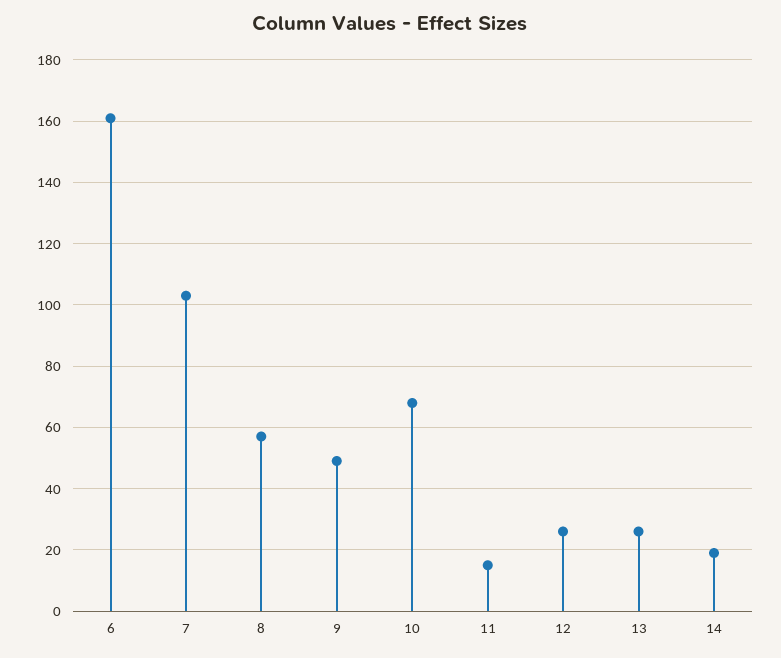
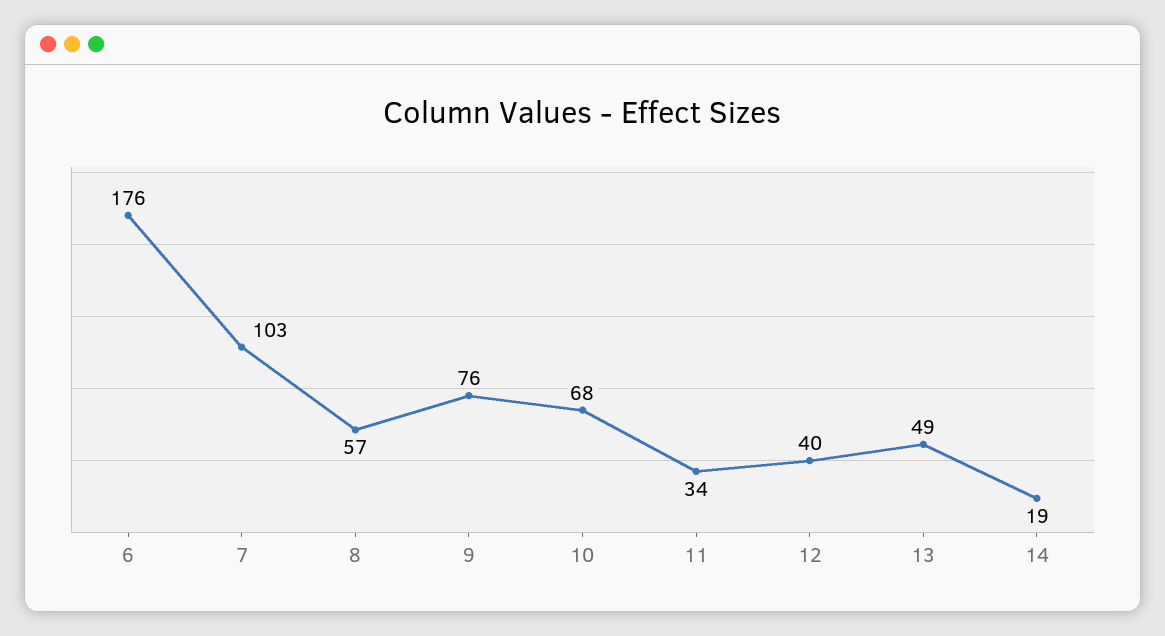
  {
-   "6": 160,
+   "6": 176,
    "7": 103,
    "8": 57,
-   "9": 50,
+   "9": 76,
    "10": 68,
-   "11": 15,
+   "11": 34,
-   "12": 25,
+   "12": 40,
-   "13": 25,
+   "13": 49,
    "14": 19
  }

